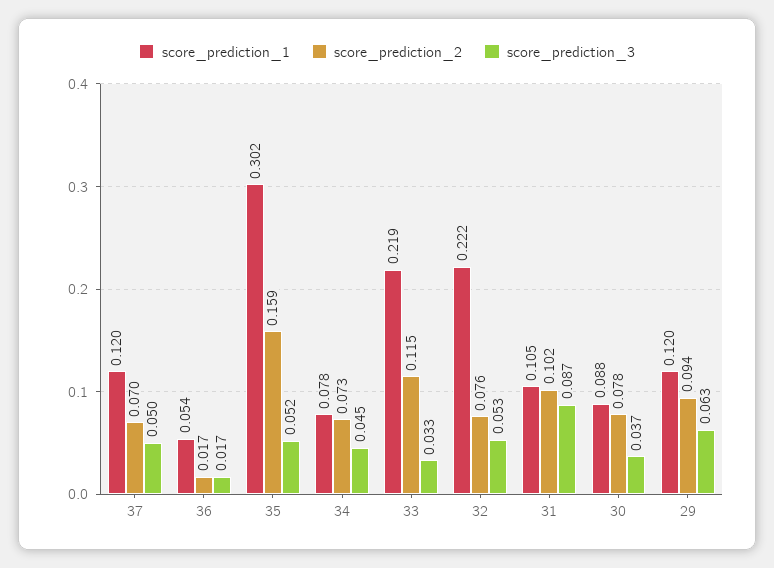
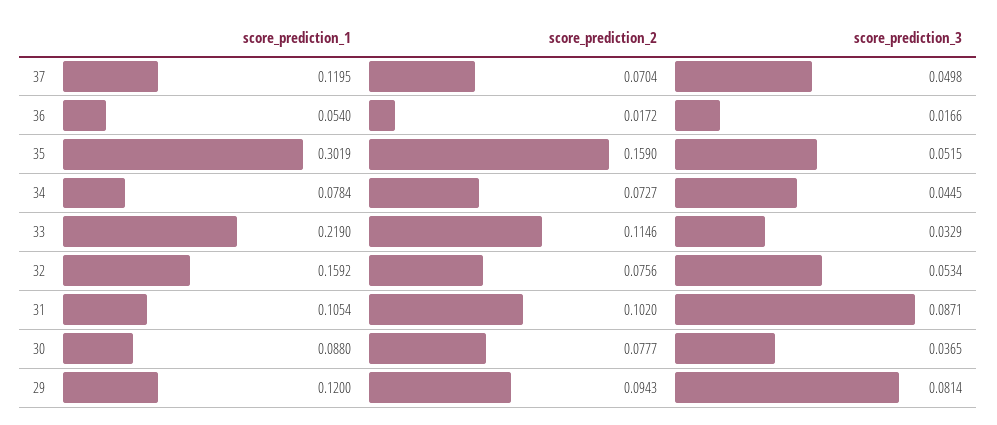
  {
    "score_prediction_1": {
      "37": 0.1195,
      "36": 0.054,
      "35": 0.3019,
      "34": 0.0784,
      "33": 0.219,
-     "32": 0.222,
+     "32": 0.1592,
      "31": 0.1054,
      "30": 0.088,
      "29": 0.12
    },
    "score_prediction_2": {
      "37": 0.0704,
      "36": 0.0172,
      "35": 0.159,
      "34": 0.0727,
      "33": 0.1146,
      "32": 0.0756,
      "31": 0.102,
      "30": 0.0777,
      "29": 0.0943
    },
    "score_prediction_3": {
      "37": 0.0498,
      "36": 0.0166,
      "35": 0.0515,
      "34": 0.0445,
      "33": 0.0329,
      "32": 0.0534,
      "31": 0.0871,
      "30": 0.0365,
-     "29": 0.063
+     "29": 0.0814
    }
  }

